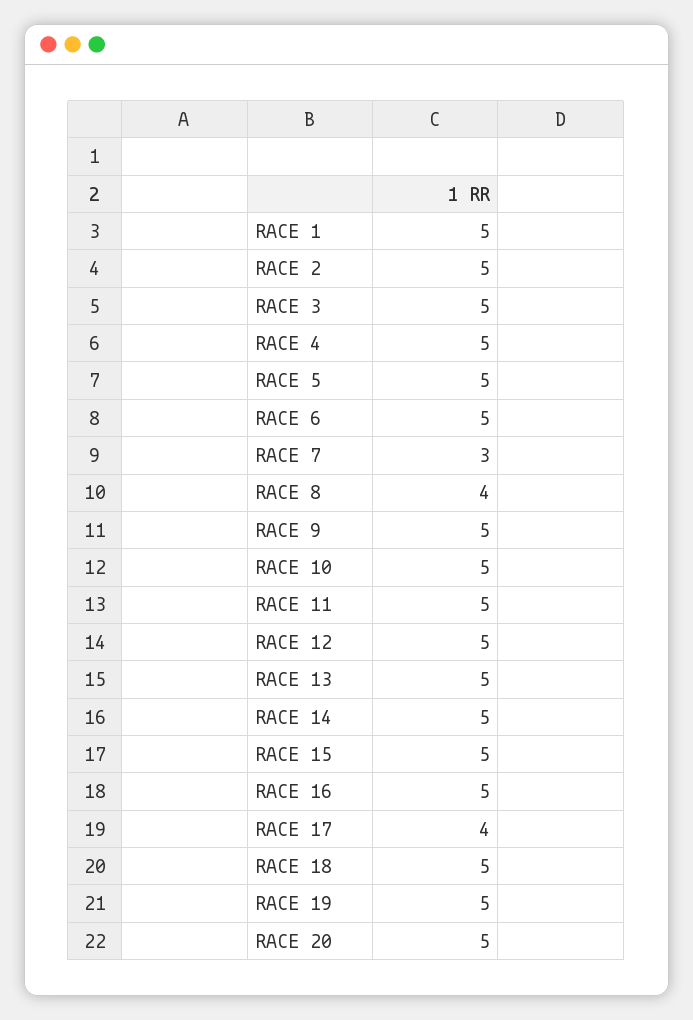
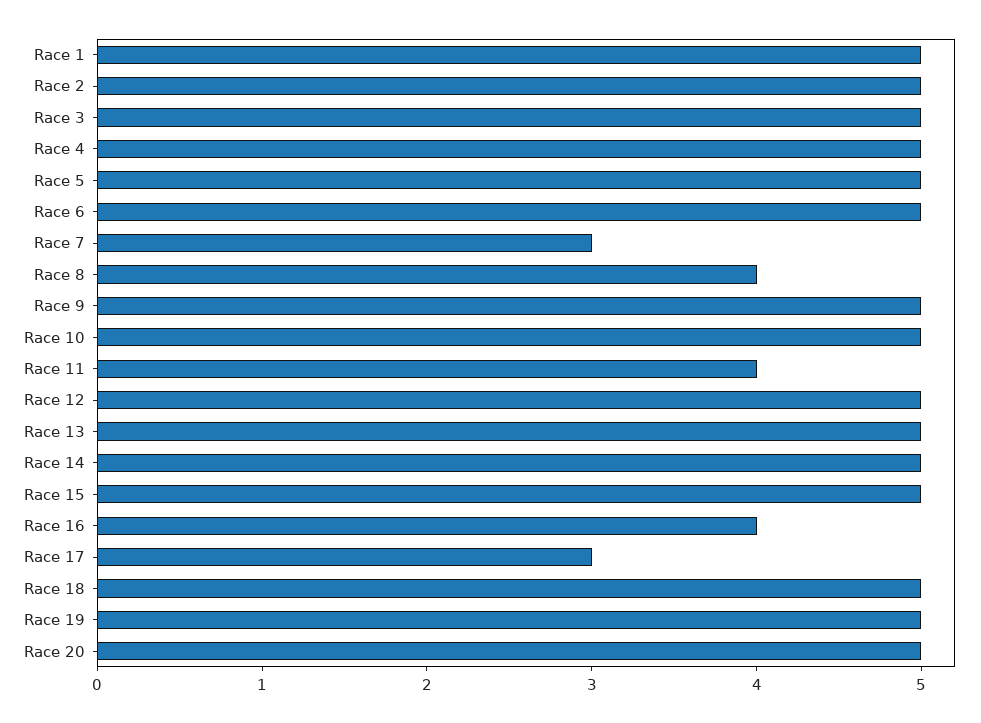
  {
    "RACE 1": 5,
    "RACE 2": 5,
    "RACE 3": 5,
    "RACE 4": 5,
    "RACE 5": 5,
    "RACE 6": 5,
    "RACE 7": 3,
    "RACE 8": 4,
    "RACE 9": 5,
    "RACE 10": 5,
-   "RACE 11": 5,
+   "RACE 11": 4,
    "RACE 12": 5,
    "RACE 13": 5,
    "RACE 14": 5,
    "RACE 15": 5,
-   "RACE 16": 5,
+   "RACE 16": 4,
-   "RACE 17": 4,
+   "RACE 17": 3,
    "RACE 18": 5,
    "RACE 19": 5,
    "RACE 20": 5
  }

